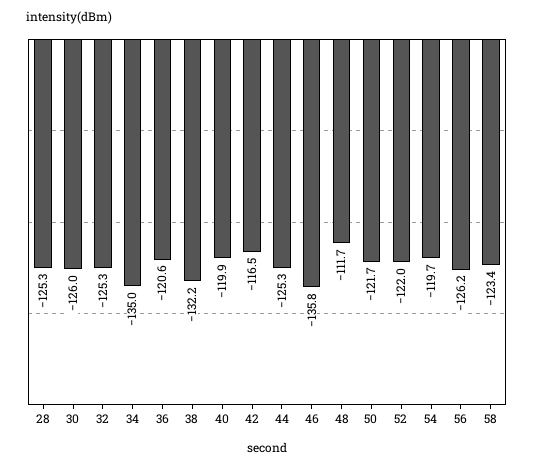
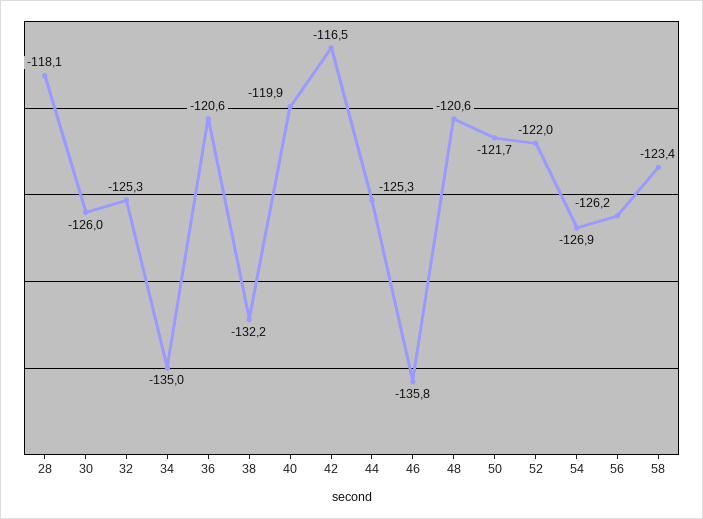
  {
-   "28": -125.3,
+   "28": -118.1,
    "30": -126,
    "32": -125.3,
    "34": -135,
    "36": -120.6,
    "38": -132.2,
    "40": -119.9,
    "42": -116.5,
    "44": -125.3,
    "46": -135.8,
-   "48": -111.7,
+   "48": -120.6,
    "50": -121.7,
    "52": -122,
-   "54": -119.7,
+   "54": -126.9,
    "56": -126.2,
    "58": -123.4
  }

